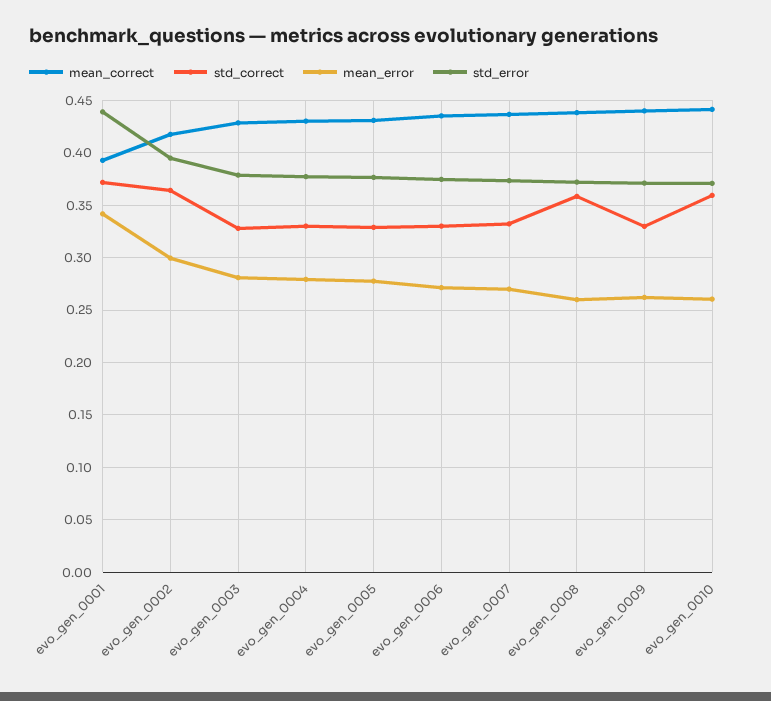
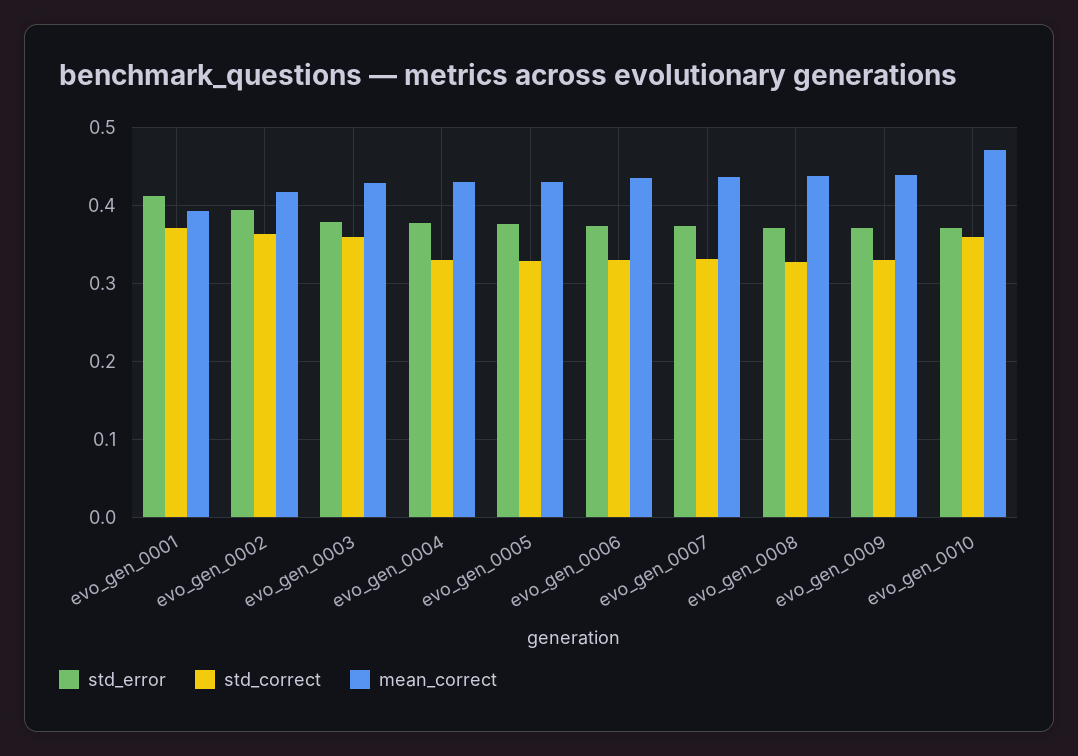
  {
    "mean_correct": {
      "evo_gen_0001": 0.39,
      "evo_gen_0002": 0.42,
      "evo_gen_0003": 0.43,
      "evo_gen_0004": 0.43,
      "evo_gen_0005": 0.43,
      "evo_gen_0006": 0.44,
      "evo_gen_0007": 0.44,
      "evo_gen_0008": 0.44,
      "evo_gen_0009": 0.44,
-     "evo_gen_0010": 0.44
+     "evo_gen_0010": 0.47
    },
    "std_correct": {
      "evo_gen_0001": 0.37,
      "evo_gen_0002": 0.36,
-     "evo_gen_0003": 0.33,
+     "evo_gen_0003": 0.36,
      "evo_gen_0004": 0.33,
      "evo_gen_0005": 0.33,
      "evo_gen_0006": 0.33,
      "evo_gen_0007": 0.33,
-     "evo_gen_0008": 0.36,
+     "evo_gen_0008": 0.33,
      "evo_gen_0009": 0.33,
      "evo_gen_0010": 0.36
    },
-   "mean_error": {
-     "evo_gen_0001": 0.34,
-     "evo_gen_0002": 0.3,
-     "evo_gen_0003": 0.28,
-     "evo_gen_0004": 0.28,
-     "evo_gen_0005": 0.28,
-     "evo_gen_0006": 0.27,
-     "evo_gen_0007": 0.27,
-     "evo_gen_0008": 0.26,
-     "evo_gen_0009": 0.26,
-     "evo_gen_0010": 0.26
-   },
    "std_error": {
-     "evo_gen_0001": 0.44,
+     "evo_gen_0001": 0.41,
      "evo_gen_0002": 0.39,
      "evo_gen_0003": 0.38,
      "evo_gen_0004": 0.38,
      "evo_gen_0005": 0.38,
      "evo_gen_0006": 0.37,
      "evo_gen_0007": 0.37,
      "evo_gen_0008": 0.37,
      "evo_gen_0009": 0.37,
      "evo_gen_0010": 0.37
    }
  }

